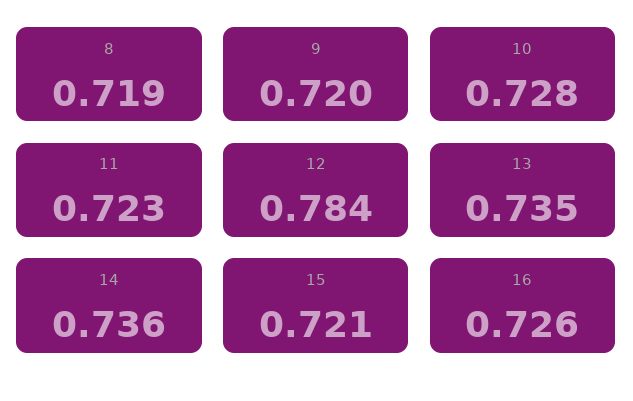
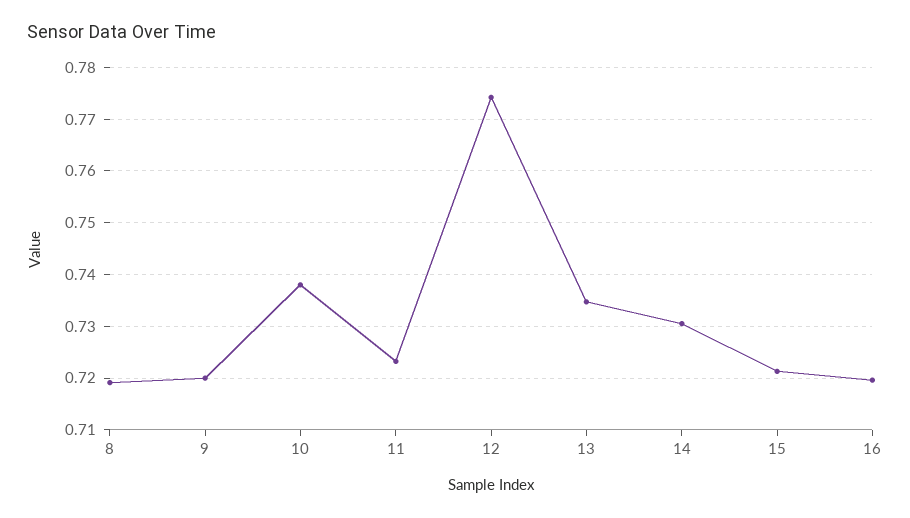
  {
    "8": 0.719,
    "9": 0.72,
-   "10": 0.728,
+   "10": 0.738,
    "11": 0.723,
-   "12": 0.784,
+   "12": 0.774,
    "13": 0.735,
-   "14": 0.736,
+   "14": 0.73,
    "15": 0.721,
-   "16": 0.726
+   "16": 0.72
  }

